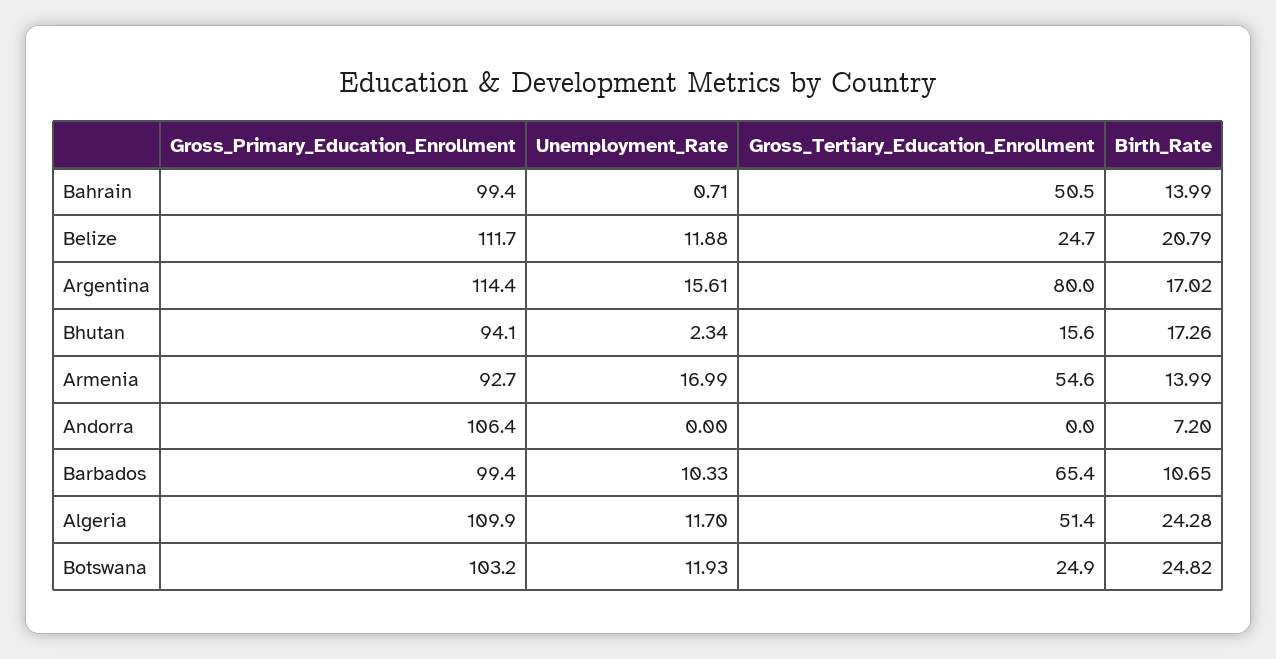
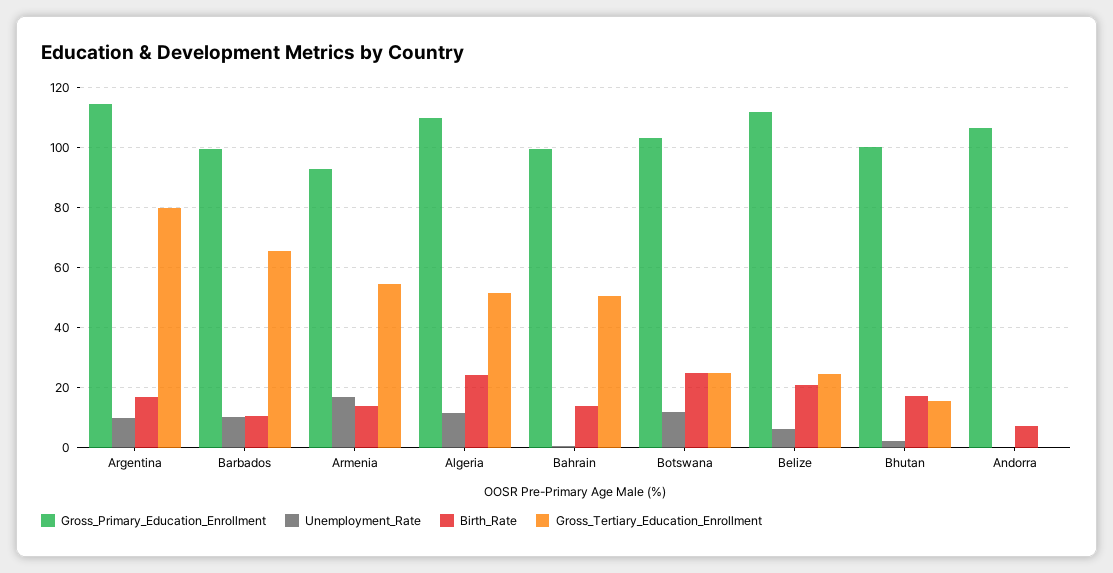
  {
    "Gross_Primary_Education_Enrollment": {
      "Bahrain": 99.4,
      "Belize": 111.7,
      "Argentina": 114.4,
-     "Bhutan": 94.1,
+     "Bhutan": 100,
      "Armenia": 92.7,
      "Andorra": 106.4,
      "Barbados": 99.4,
      "Algeria": 109.9,
      "Botswana": 103.2
    },
    "Unemployment_Rate": {
      "Bahrain": 0.71,
-     "Belize": 11.88,
+     "Belize": 6,
-     "Argentina": 15.61,
+     "Argentina": 10,
      "Bhutan": 2.34,
      "Armenia": 16.99,
      "Andorra": 0,
      "Barbados": 10.33,
      "Algeria": 11.7,
      "Botswana": 11.93
    },
    "Gross_Tertiary_Education_Enrollment": {
      "Bahrain": 50.5,
      "Belize": 24.7,
      "Argentina": 80,
      "Bhutan": 15.6,
      "Armenia": 54.6,
      "Andorra": 0,
      "Barbados": 65.4,
      "Algeria": 51.4,
      "Botswana": 24.9
    },
    "Birth_Rate": {
      "Bahrain": 13.99,
      "Belize": 20.79,
      "Argentina": 17.02,
      "Bhutan": 17.26,
      "Armenia": 13.99,
      "Andorra": 7.2,
      "Barbados": 10.65,
      "Algeria": 24.28,
      "Botswana": 24.82
    }
  }

